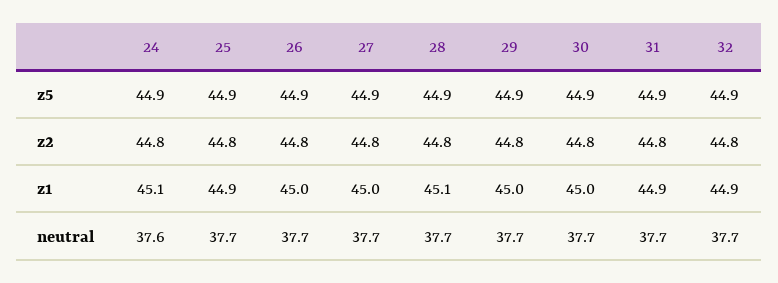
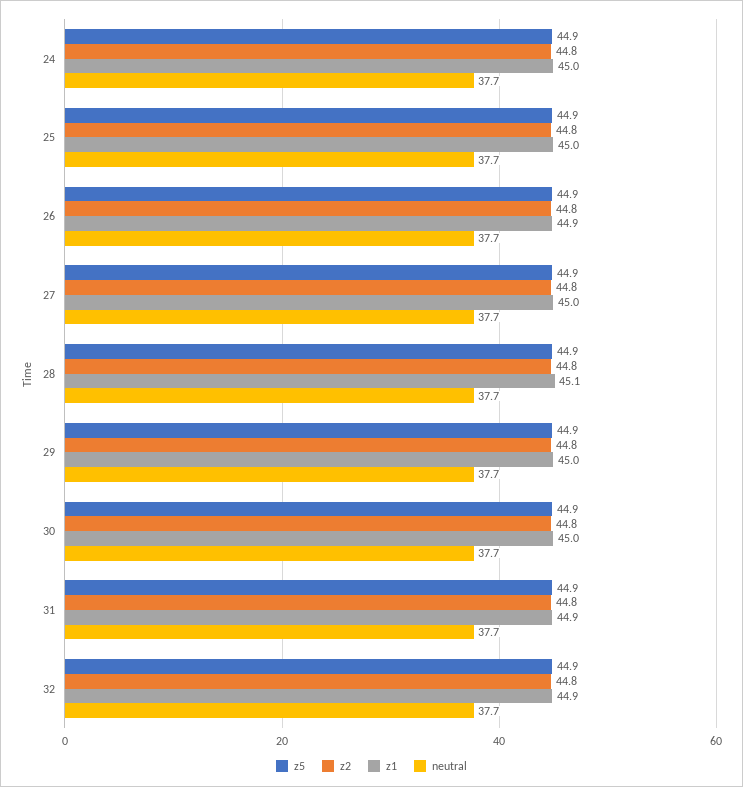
  {
    "z5": {
      "24": 44.9,
      "25": 44.9,
      "26": 44.9,
      "27": 44.9,
      "28": 44.9,
      "29": 44.9,
      "30": 44.9,
      "31": 44.9,
      "32": 44.9
    },
    "z2": {
      "24": 44.8,
      "25": 44.8,
      "26": 44.8,
      "27": 44.8,
      "28": 44.8,
      "29": 44.8,
      "30": 44.8,
      "31": 44.8,
      "32": 44.8
    },
    "z1": {
-     "24": 45.1,
+     "24": 45,
-     "25": 44.9,
+     "25": 45,
-     "26": 45,
+     "26": 44.9,
      "27": 45,
      "28": 45.1,
      "29": 45,
      "30": 45,
      "31": 44.9,
      "32": 44.9
    },
    "neutral": {
-     "24": 37.6,
+     "24": 37.7,
      "25": 37.7,
      "26": 37.7,
      "27": 37.7,
      "28": 37.7,
      "29": 37.7,
      "30": 37.7,
      "31": 37.7,
      "32": 37.7
    }
  }

